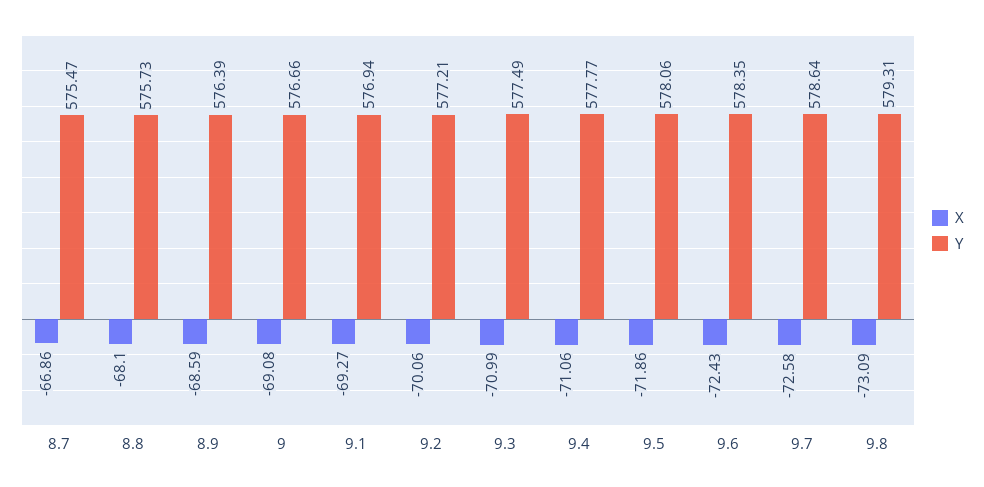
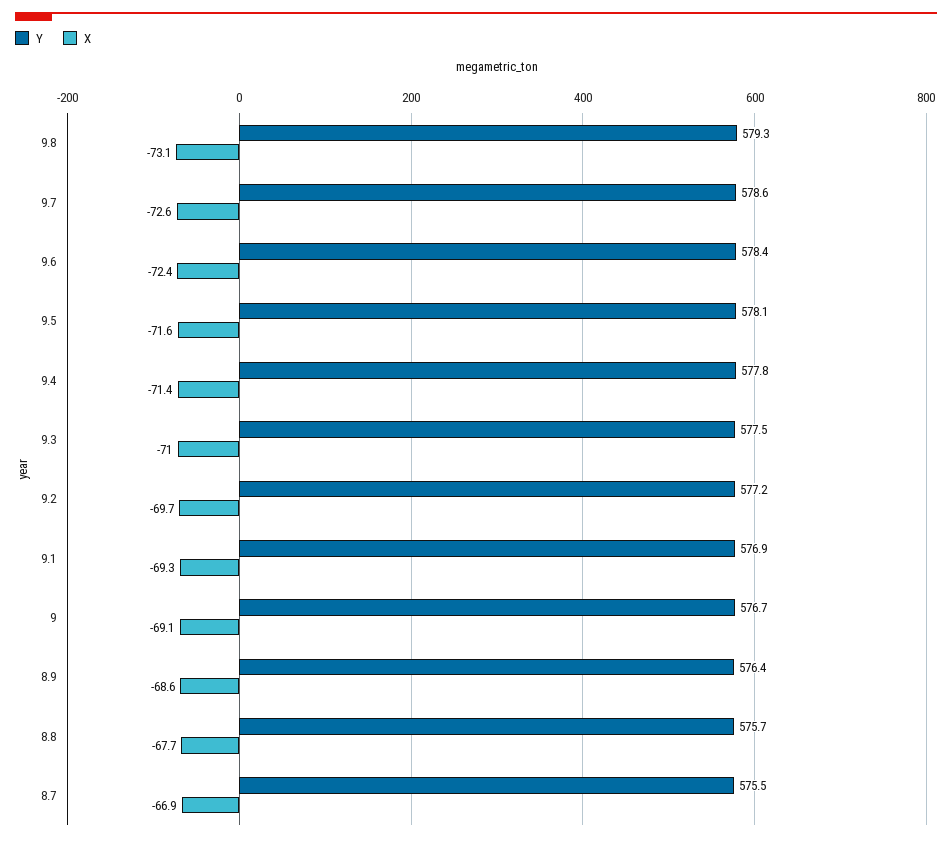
  {
    "X": {
      "8.7": -66.86,
-     "8.8": -68.1,
+     "8.8": -67.7,
      "8.9": -68.59,
      "9": -69.08,
      "9.1": -69.27,
-     "9.2": -70.06,
+     "9.2": -69.7,
      "9.3": -70.99,
-     "9.4": -71.06,
+     "9.4": -71.4,
-     "9.5": -71.86,
+     "9.5": -71.6,
      "9.6": -72.43,
      "9.7": -72.58,
      "9.8": -73.09
    },
    "Y": {
      "8.7": 575.47,
      "8.8": 575.73,
      "8.9": 576.39,
      "9": 576.66,
      "9.1": 576.94,
      "9.2": 577.21,
      "9.3": 577.49,
      "9.4": 577.77,
      "9.5": 578.06,
      "9.6": 578.35,
      "9.7": 578.64,
      "9.8": 579.31
    }
  }

